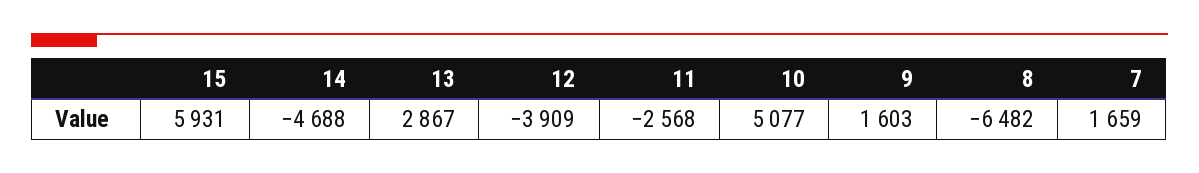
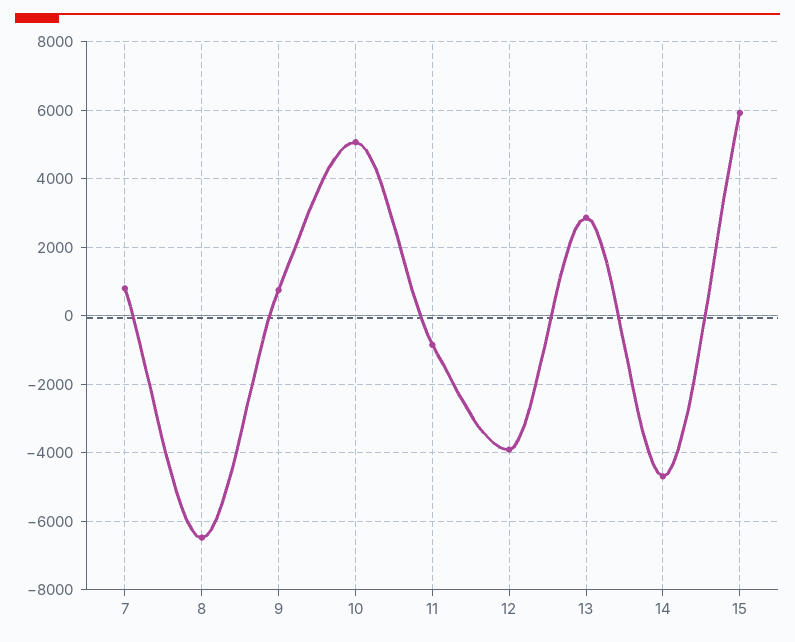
  {
    "15": 5931,
    "14": -4688,
    "13": 2867,
    "12": -3909,
-   "11": -2568,
+   "11": -800,
    "10": 5077,
-   "9": 1603,
+   "9": 800,
    "8": -6482,
-   "7": 1659
+   "7": 800
  }

